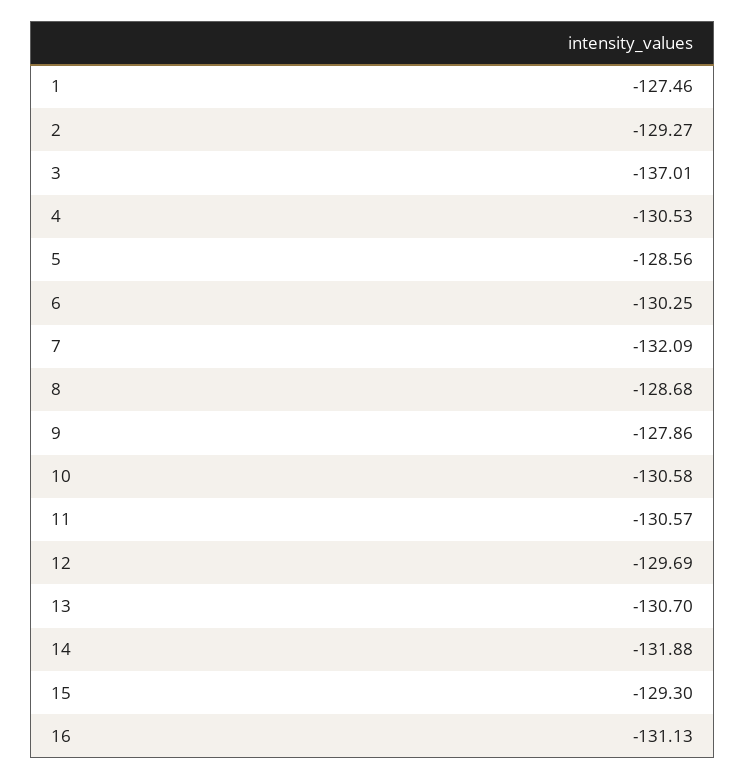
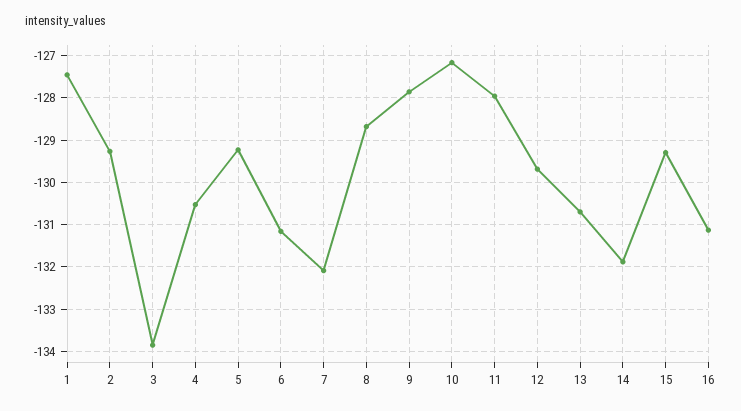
  {
    "1": -127.46,
    "2": -129.27,
-   "3": -137.01,
+   "3": -133.8,
    "4": -130.53,
-   "5": -128.56,
+   "5": -129.2,
-   "6": -130.25,
+   "6": -131.2,
    "7": -132.09,
    "8": -128.68,
    "9": -127.86,
-   "10": -130.58,
+   "10": -127.2,
-   "11": -130.57,
+   "11": -128,
    "12": -129.69,
    "13": -130.7,
    "14": -131.88,
    "15": -129.3,
    "16": -131.13
  }

